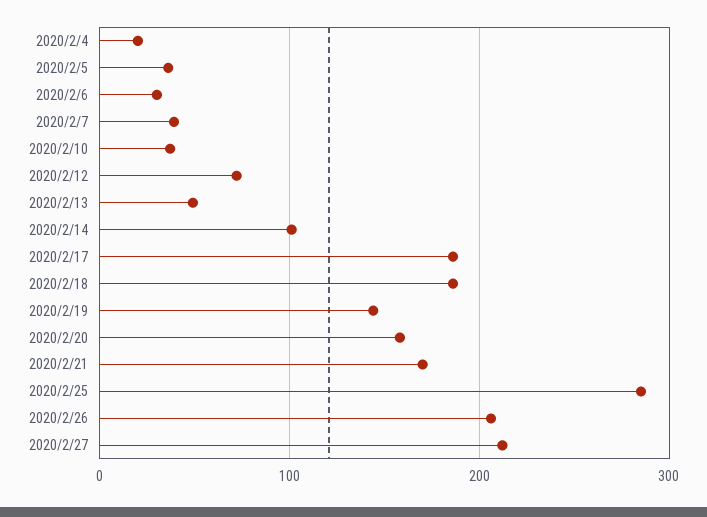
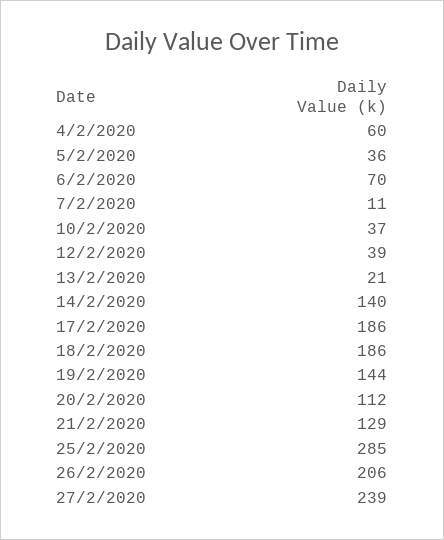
  {
-   "2020/2/4": 20,
+   "2020/2/4": 60,
    "2020/2/5": 36,
-   "2020/2/6": 30,
+   "2020/2/6": 70,
-   "2020/2/7": 40,
+   "2020/2/7": 11,
    "2020/2/10": 37,
-   "2020/2/12": 70,
+   "2020/2/12": 39,
-   "2020/2/13": 50,
+   "2020/2/13": 21,
-   "2020/2/14": 100,
+   "2020/2/14": 140,
    "2020/2/17": 186,
    "2020/2/18": 186,
    "2020/2/19": 144,
-   "2020/2/20": 160,
+   "2020/2/20": 112,
-   "2020/2/21": 170,
+   "2020/2/21": 129,
    "2020/2/25": 285,
    "2020/2/26": 206,
-   "2020/2/27": 210
+   "2020/2/27": 239
  }

